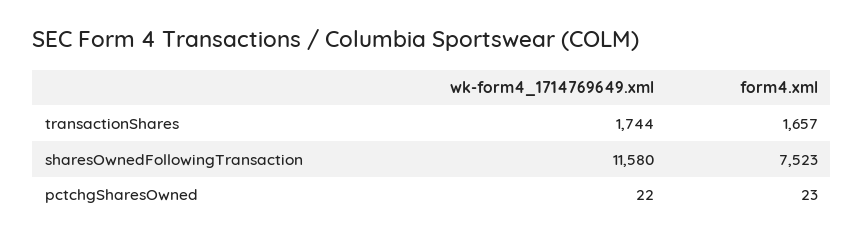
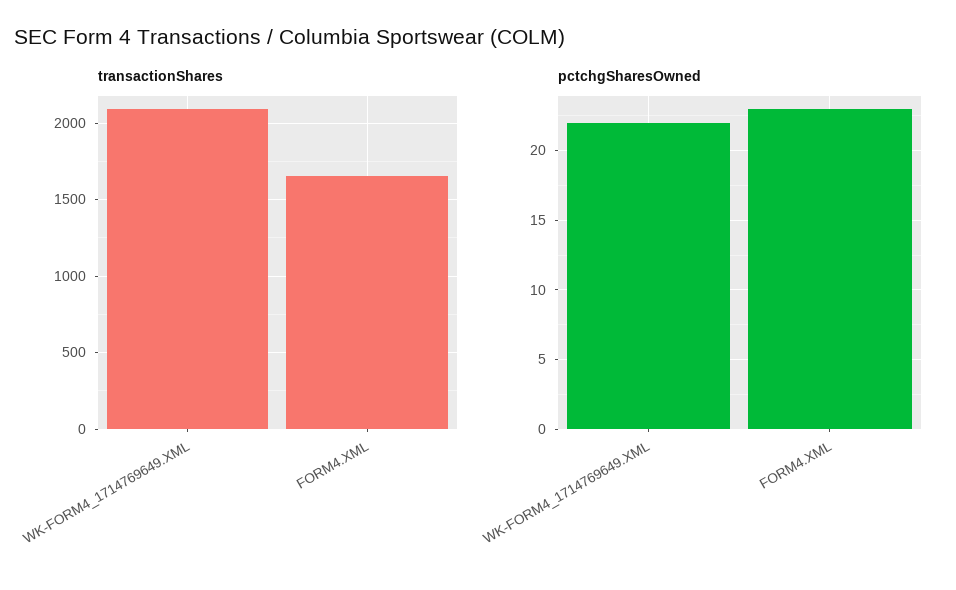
  {
    "transactionShares": {
-     "wk-form4_1714769649.xml": 1744,
+     "wk-form4_1714769649.xml": 2100,
      "form4.xml": 1657
    },
-   "sharesOwnedFollowingTransaction": {
-     "wk-form4_1714769649.xml": 11580,
-     "form4.xml": 7523
-   },
    "pctchgSharesOwned": {
      "wk-form4_1714769649.xml": 22,
      "form4.xml": 23
    }
  }

